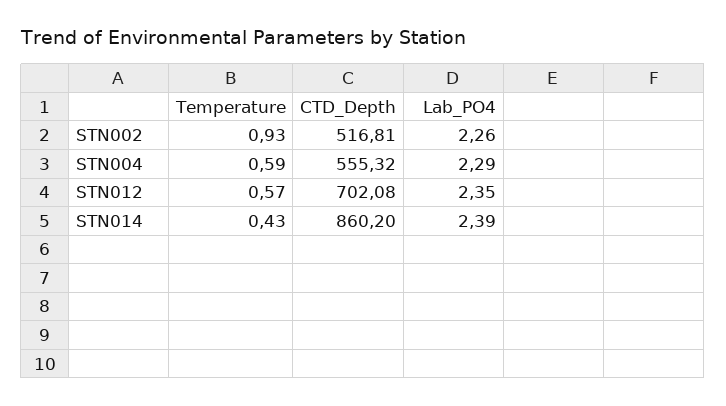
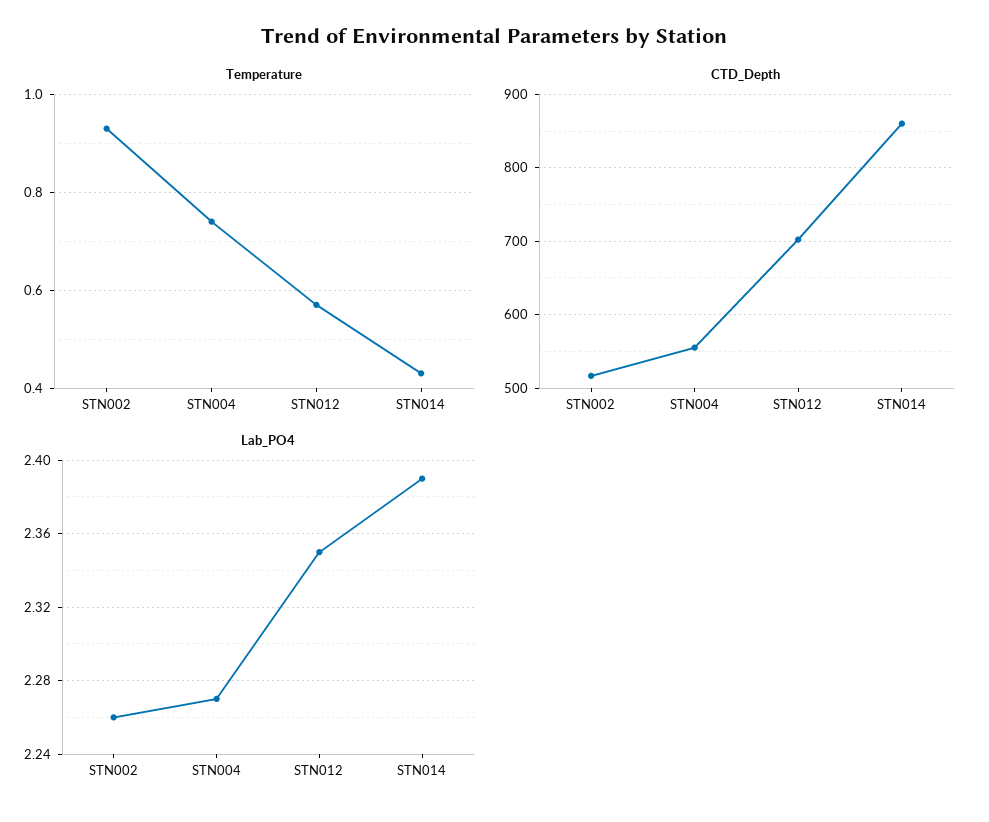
  {
    "Temperature": {
      "STN002": 0.93,
-     "STN004": 0.59,
+     "STN004": 0.75,
      "STN012": 0.57,
      "STN014": 0.43
    },
    "CTD_Depth": {
      "STN002": 516.81,
      "STN004": 555.32,
      "STN012": 702.08,
      "STN014": 860.2
    },
    "Lab_PO4": {
      "STN002": 2.26,
-     "STN004": 2.29,
+     "STN004": 2.27,
      "STN012": 2.35,
      "STN014": 2.39
    }
  }

